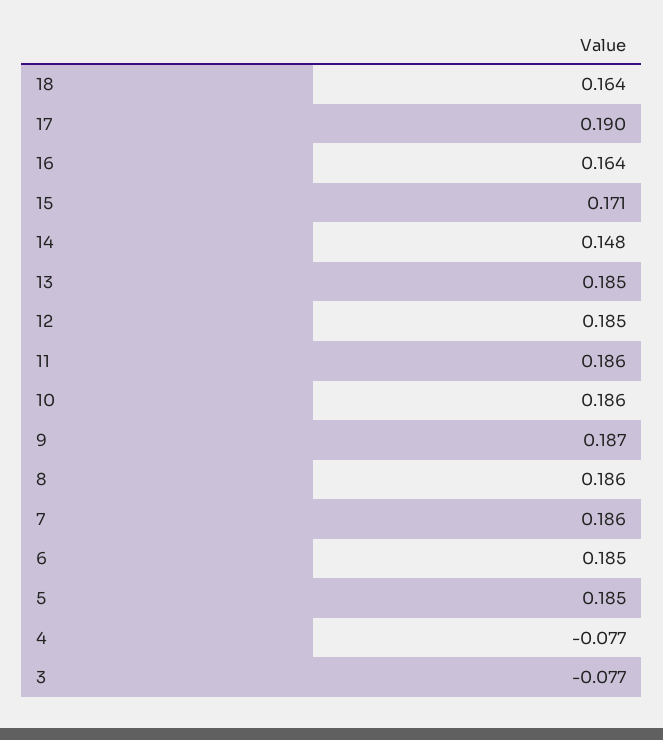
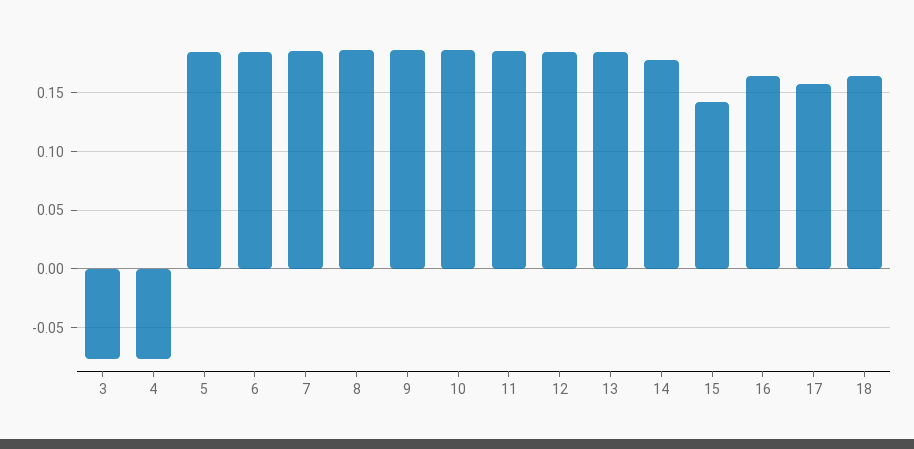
  {
    "18": 0.164,
-   "17": 0.19,
+   "17": 0.16,
    "16": 0.164,
-   "15": 0.171,
+   "15": 0.14,
-   "14": 0.148,
+   "14": 0.18,
    "13": 0.185,
    "12": 0.185,
    "11": 0.186,
    "10": 0.186,
    "9": 0.187,
    "8": 0.186,
    "7": 0.186,
    "6": 0.185,
    "5": 0.185,
    "4": -0.077,
    "3": -0.077
  }

